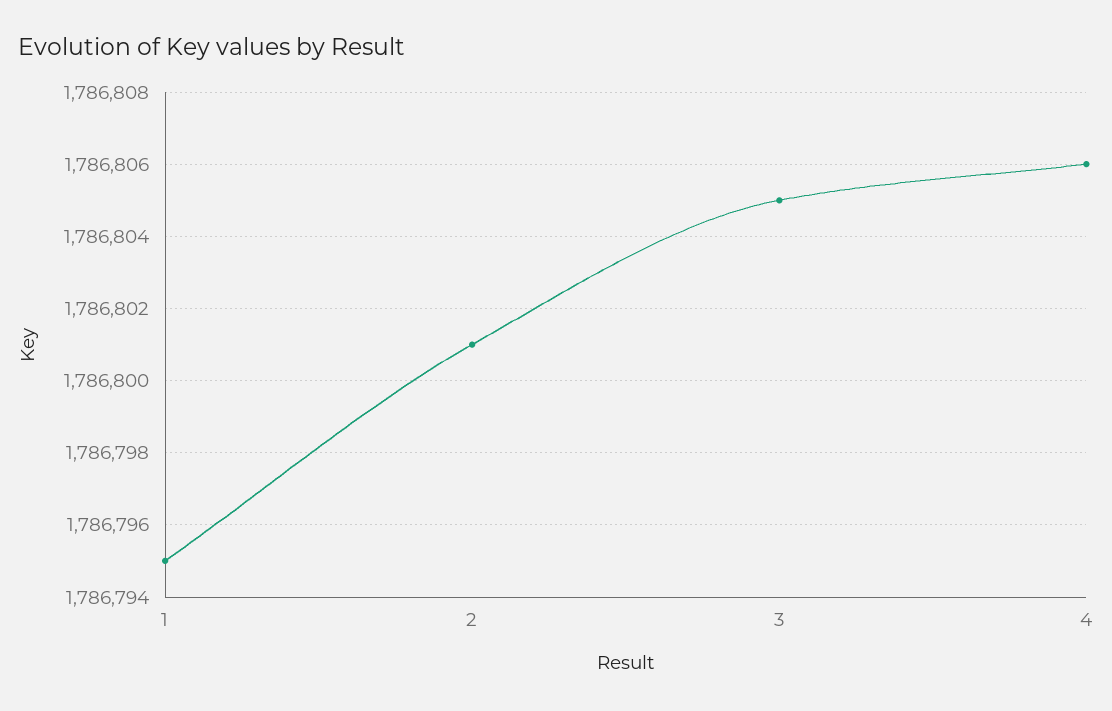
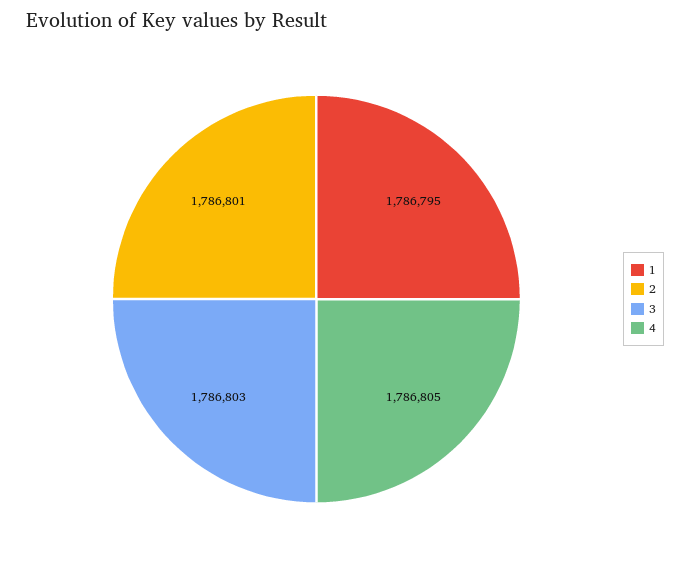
  {
    "1": 1786795,
    "2": 1786801,
-   "3": 1786805,
+   "3": 1786803,
-   "4": 1786806
+   "4": 1786805
  }

